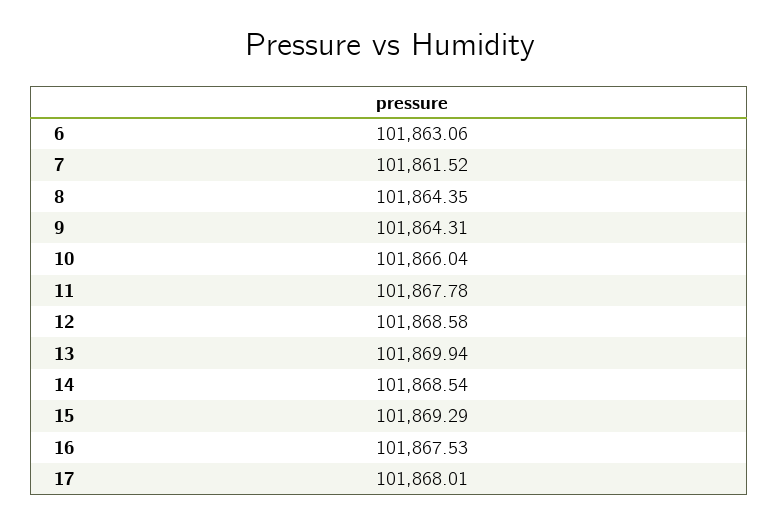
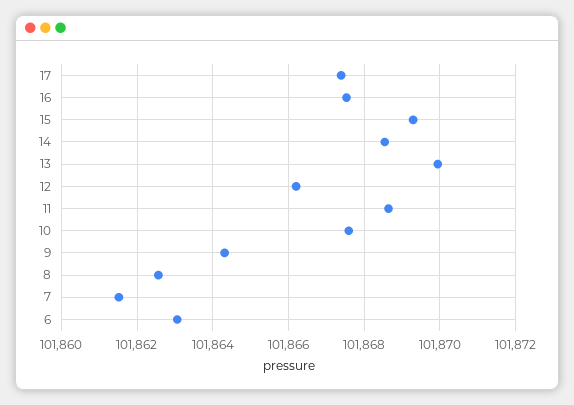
  {
    "6": 101863.06,
    "7": 101861.52,
-   "8": 101864.35,
+   "8": 101862.6,
    "9": 101864.31,
-   "10": 101866.04,
+   "10": 101867.6,
-   "11": 101867.78,
+   "11": 101868.6,
-   "12": 101868.58,
+   "12": 101866.2,
    "13": 101869.94,
    "14": 101868.54,
    "15": 101869.29,
    "16": 101867.53,
-   "17": 101868.01
+   "17": 101867.4
  }

